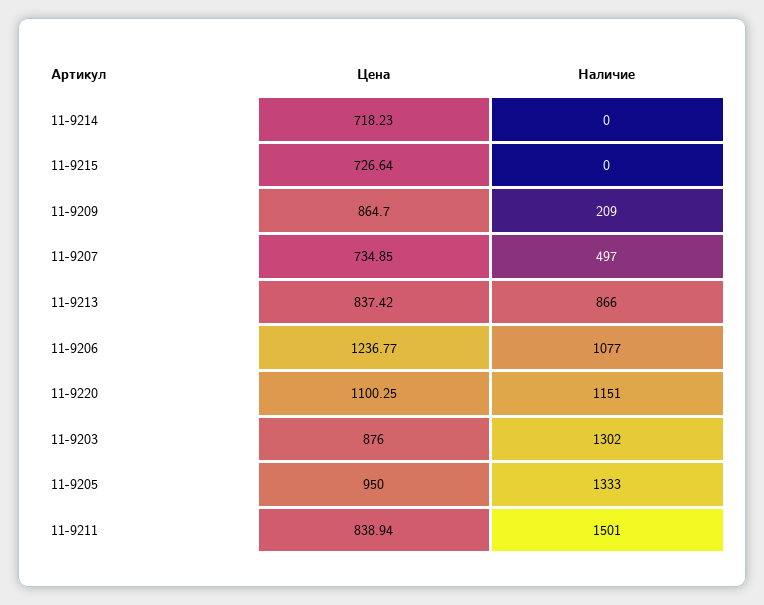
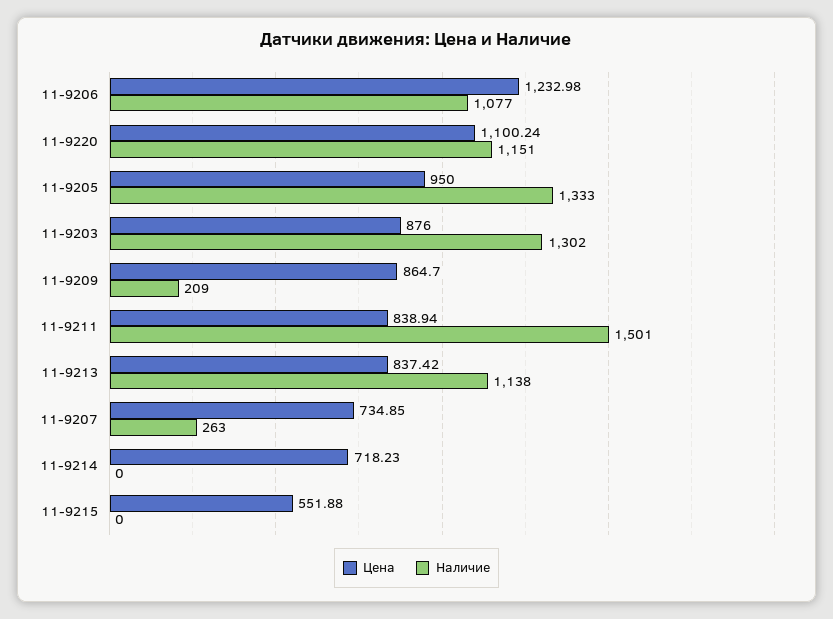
  {
    "Цена": {
      "11-9214": 718.23,
-     "11-9215": 726.64,
+     "11-9215": 551.88,
      "11-9209": 864.7,
      "11-9207": 734.85,
      "11-9213": 837.42,
-     "11-9206": 1236.77,
+     "11-9206": 1232.98,
-     "11-9220": 1100.25,
+     "11-9220": 1100.24,
      "11-9203": 876,
      "11-9205": 950,
      "11-9211": 838.94
    },
    "Наличие": {
      "11-9214": 0,
      "11-9215": 0,
      "11-9209": 209,
-     "11-9207": 497,
+     "11-9207": 263,
-     "11-9213": 866,
+     "11-9213": 1138,
      "11-9206": 1077,
      "11-9220": 1151,
      "11-9203": 1302,
      "11-9205": 1333,
      "11-9211": 1501
    }
  }

